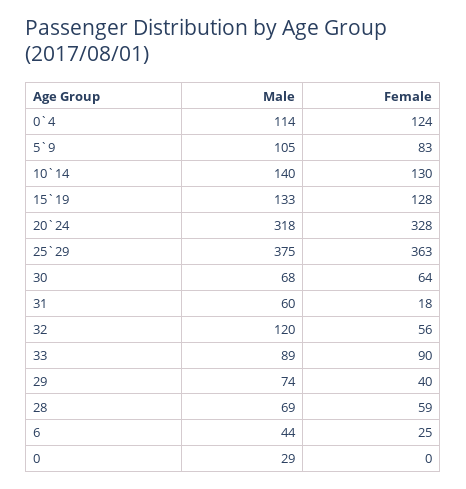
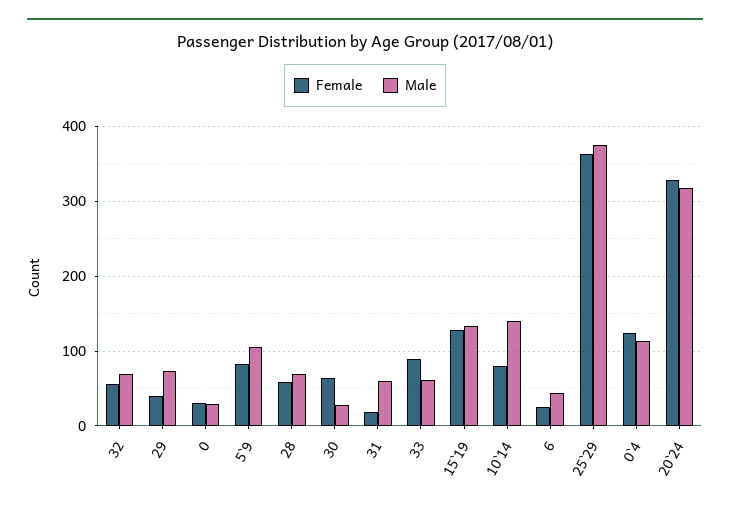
  {
    "Male": {
      "0`4": 114,
      "5`9": 105,
      "10`14": 140,
      "15`19": 133,
      "20`24": 318,
      "25`29": 375,
-     "30": 68,
+     "30": 30,
      "31": 60,
-     "32": 120,
+     "32": 70,
-     "33": 89,
+     "33": 60,
      "29": 74,
      "28": 69,
      "6": 44,
      "0": 29
    },
    "Female": {
      "0`4": 124,
      "5`9": 83,
-     "10`14": 130,
+     "10`14": 80,
      "15`19": 128,
      "20`24": 328,
      "25`29": 363,
      "30": 64,
      "31": 18,
      "32": 56,
      "33": 90,
      "29": 40,
      "28": 59,
      "6": 25,
-     "0": 0
+     "0": 30
    }
  }

